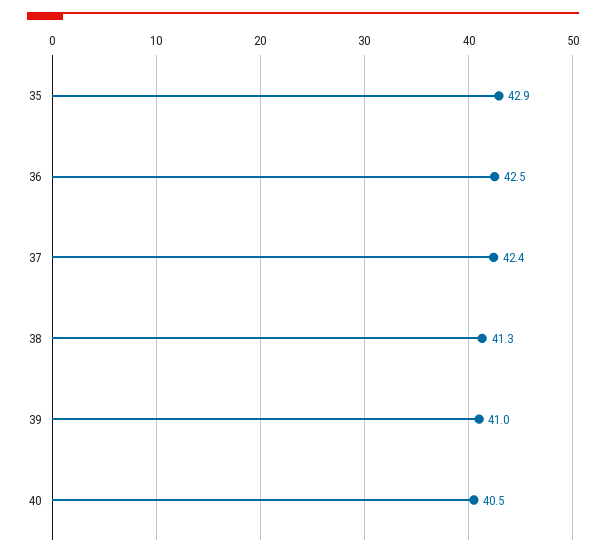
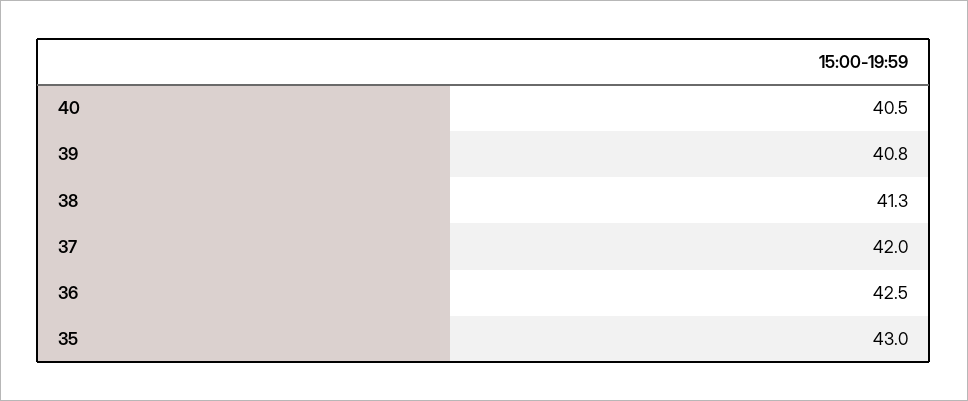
  {
-   "35": 42.9,
+   "35": 43,
    "36": 42.5,
-   "37": 42.4,
+   "37": 42,
    "38": 41.3,
-   "39": 41,
+   "39": 40.8,
    "40": 40.5
  }

